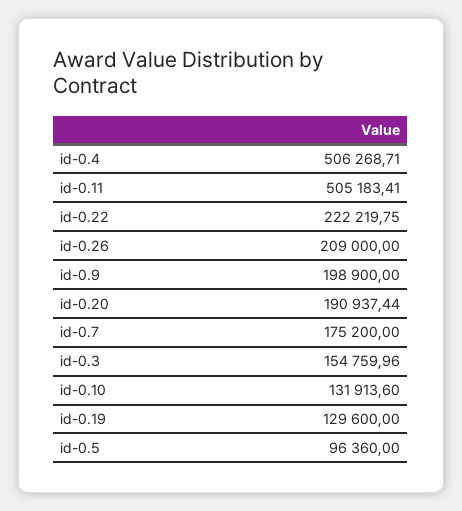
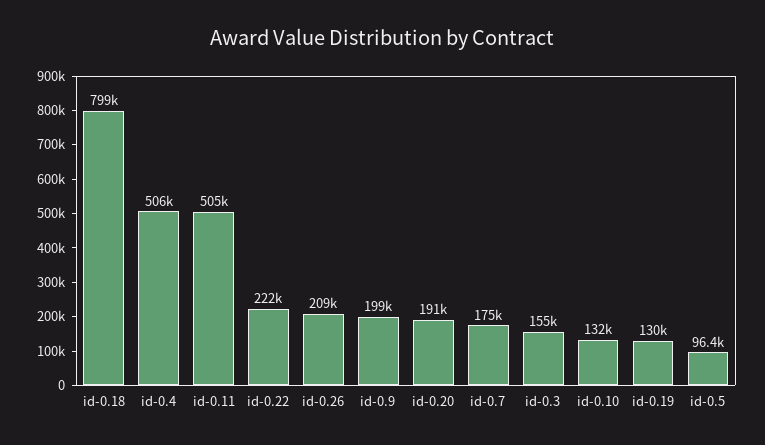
  {
    "id-0.4": 506268.71,
    "id-0.11": 505183.41,
    "id-0.22": 222219.75,
    "id-0.26": 209000,
    "id-0.9": 198900,
    "id-0.20": 190937.44,
    "id-0.7": 175200,
    "id-0.3": 154759.96,
    "id-0.10": 131913.6,
    "id-0.19": 129600,
-   "id-0.5": 96360
+   "id-0.5": 96360,
+   "id-0.18": 799000
  }

